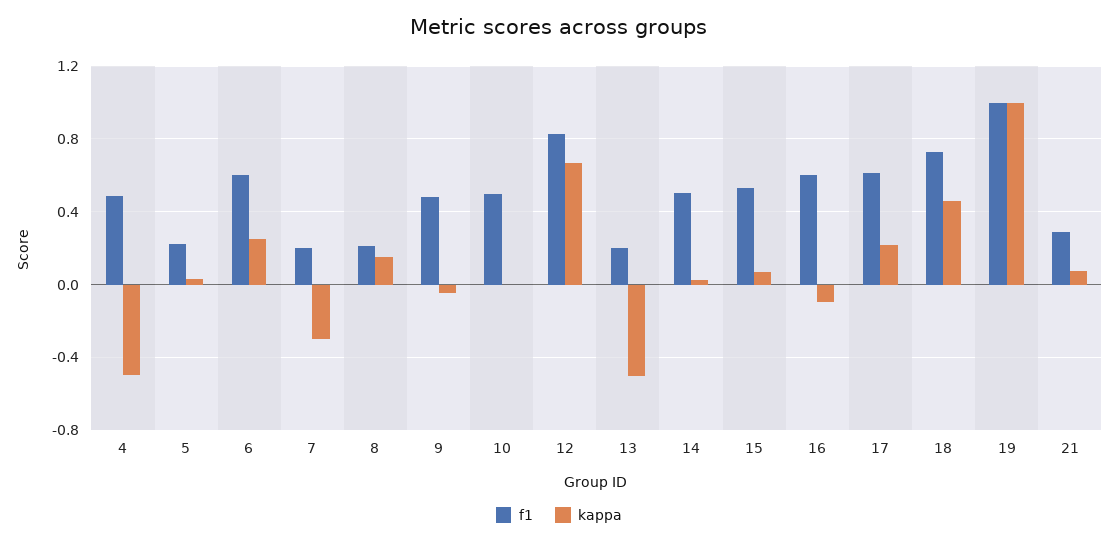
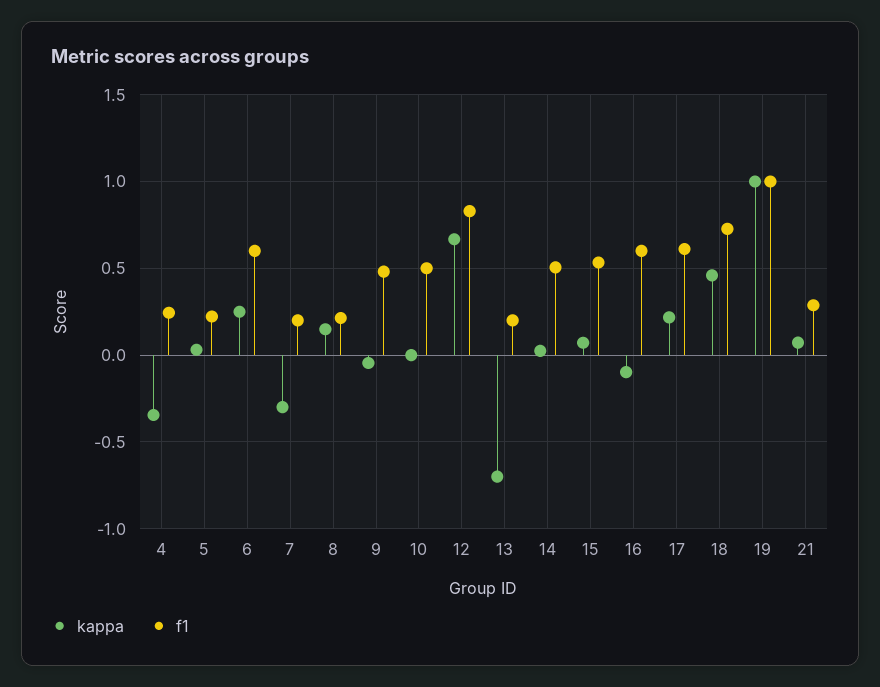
  {
    "f1": {
-     "4": 0.5,
+     "4": 0.25,
      "5": 0.2,
      "6": 0.6,
      "7": 0.2,
      "8": 0.2,
      "9": 0.5,
      "10": 0.5,
      "12": 0.85,
      "13": 0.2,
      "14": 0.5,
      "15": 0.55,
      "16": 0.6,
      "17": 0.6,
      "18": 0.75,
      "19": 1,
      "21": 0.3
    },
    "kappa": {
-     "4": -0.5,
+     "4": -0.35,
      "5": 0.05,
      "6": 0.25,
      "7": -0.3,
      "8": 0.15,
      "9": -0.05,
      "10": 0,
      "12": 0.65,
-     "13": -0.5,
+     "13": -0.7,
      "14": 0,
      "15": 0.05,
      "16": -0.1,
      "17": 0.2,
      "18": 0.45,
      "19": 1,
      "21": 0.05
    }
  }

